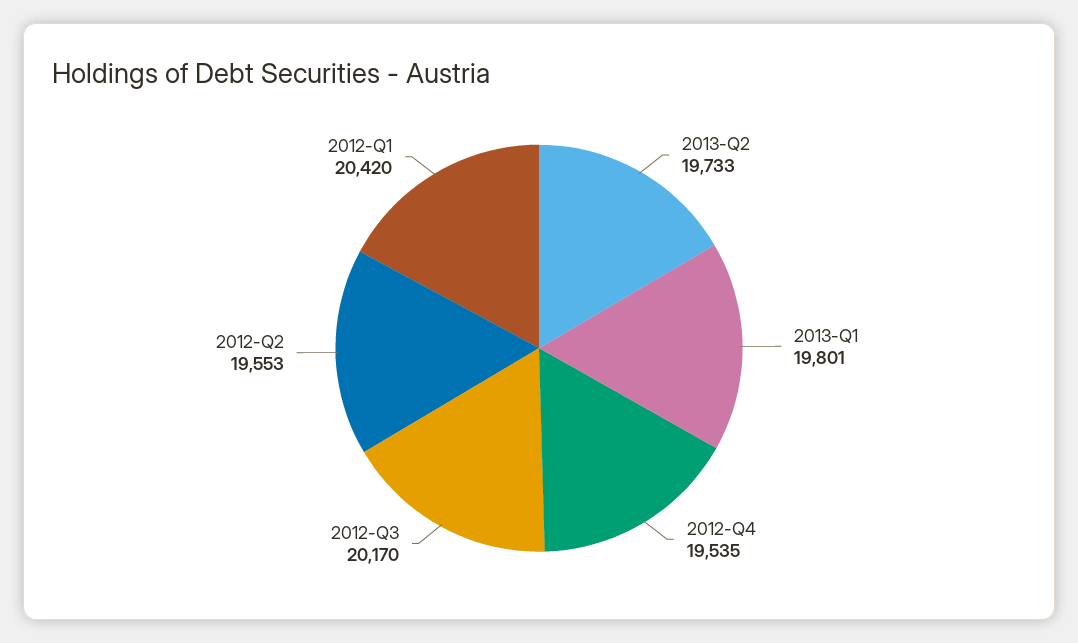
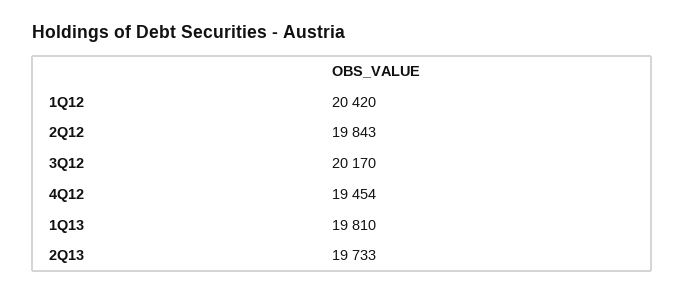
  {
    "2013-Q2": 19733,
-   "2013-Q1": 19801,
+   "2013-Q1": 19810,
-   "2012-Q4": 19535,
+   "2012-Q4": 19454,
    "2012-Q3": 20170,
-   "2012-Q2": 19553,
+   "2012-Q2": 19843,
    "2012-Q1": 20420
  }

